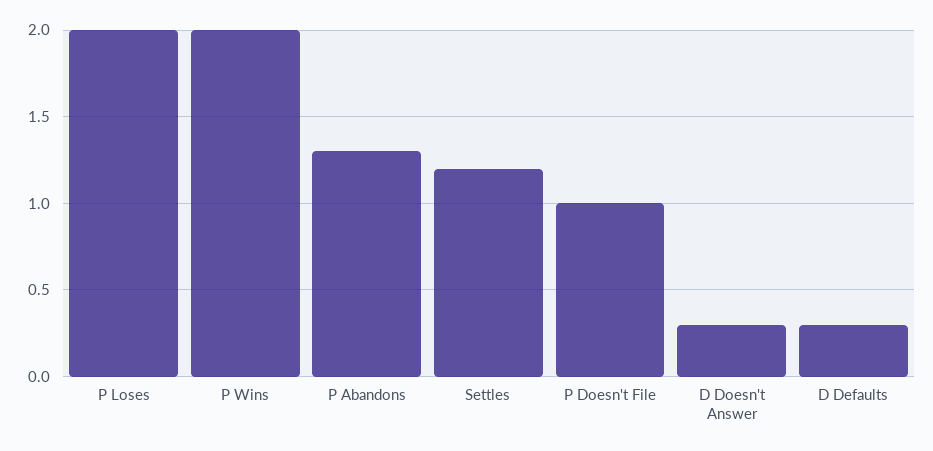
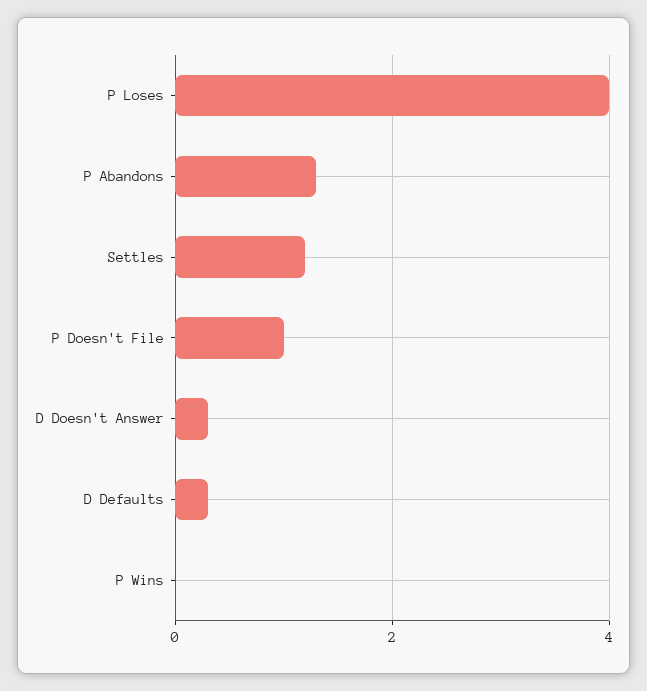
  {
-   "P Loses": 2,
+   "P Loses": 4,
-   "P Wins": 2,
+   "P Wins": 0,
    "P Abandons": 1.3,
    "Settles": 1.2,
    "P Doesn't File": 1,
    "D Doesn't Answer": 0.3,
    "D Defaults": 0.3
  }

